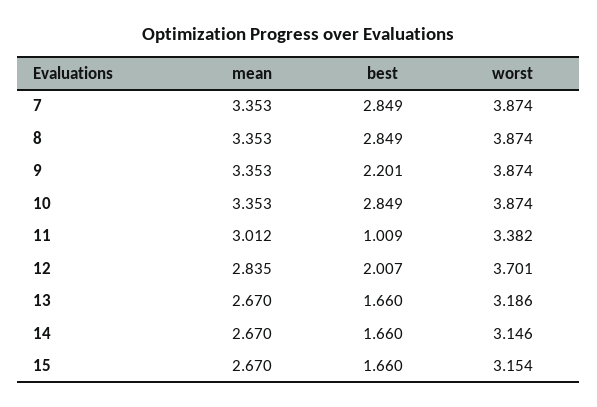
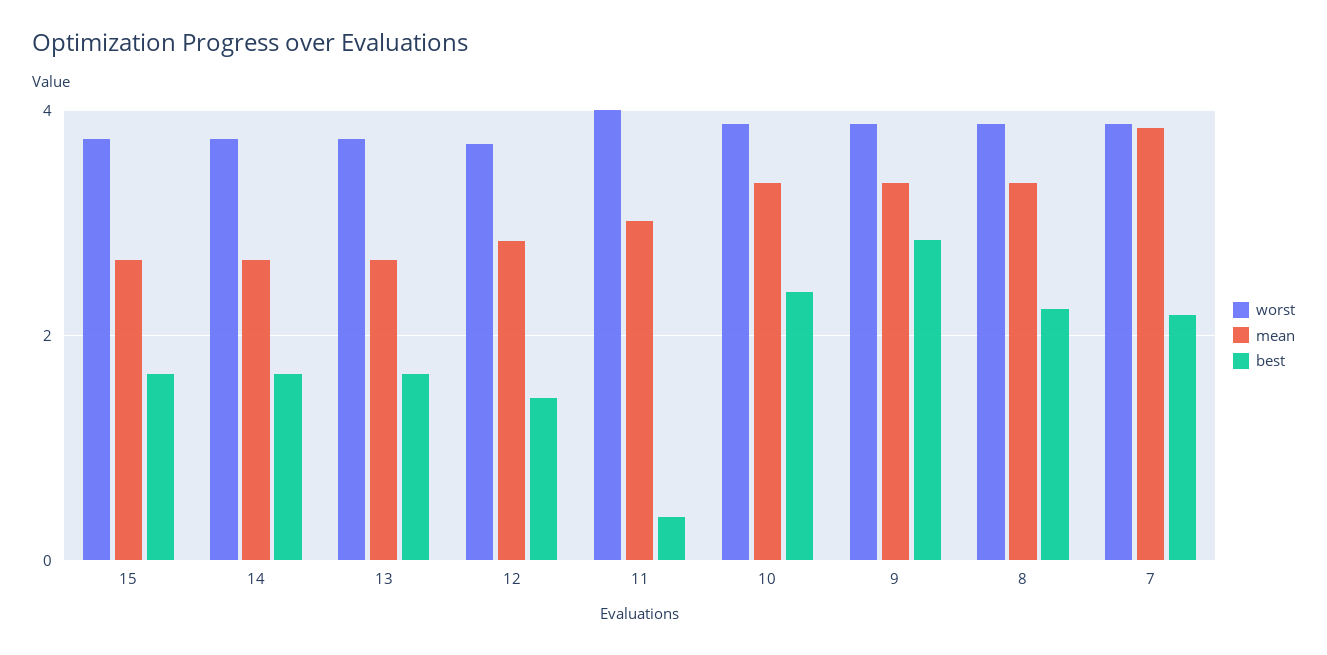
  {
    "mean": {
-     "7": 3.353,
+     "7": 3.8,
      "8": 3.353,
      "9": 3.353,
      "10": 3.353,
      "11": 3.012,
      "12": 2.835,
      "13": 2.67,
      "14": 2.67,
      "15": 2.67
    },
    "best": {
-     "7": 2.849,
+     "7": 2.2,
-     "8": 2.849,
+     "8": 2.2,
-     "9": 2.201,
+     "9": 2.8,
-     "10": 2.849,
+     "10": 2.4,
-     "11": 1.009,
+     "11": 0.4,
-     "12": 2.007,
+     "12": 1.4,
      "13": 1.66,
      "14": 1.66,
      "15": 1.66
    },
    "worst": {
      "7": 3.874,
      "8": 3.874,
      "9": 3.874,
      "10": 3.874,
-     "11": 3.382,
+     "11": 4,
      "12": 3.701,
-     "13": 3.186,
+     "13": 3.8,
-     "14": 3.146,
+     "14": 3.8,
-     "15": 3.154
+     "15": 3.8
    }
  }

